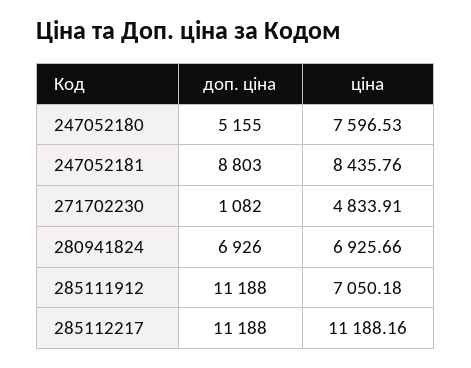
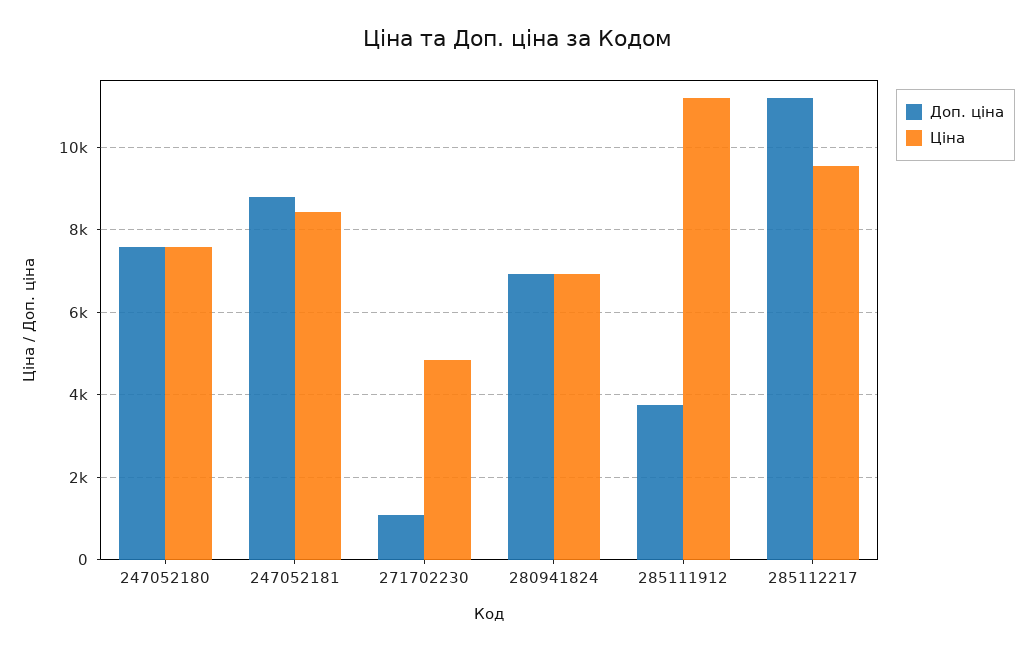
  {
    "доп. ціна": {
-     "247052180": 5155,
+     "247052180": 7600,
      "247052181": 8803,
      "271702230": 1082,
      "280941824": 6926,
-     "285111912": 11188,
+     "285111912": 3800,
      "285112217": 11188
    },
    "ціна": {
      "247052180": 7596.53,
      "247052181": 8435.76,
      "271702230": 4833.91,
      "280941824": 6925.66,
-     "285111912": 7050.18,
+     "285111912": 11200,
-     "285112217": 11188.16
+     "285112217": 9600
    }
  }

